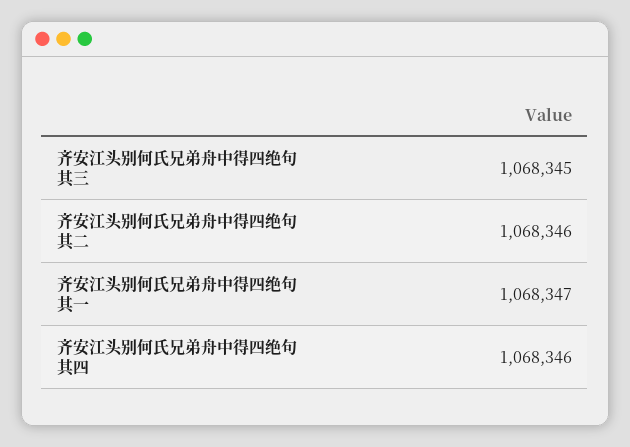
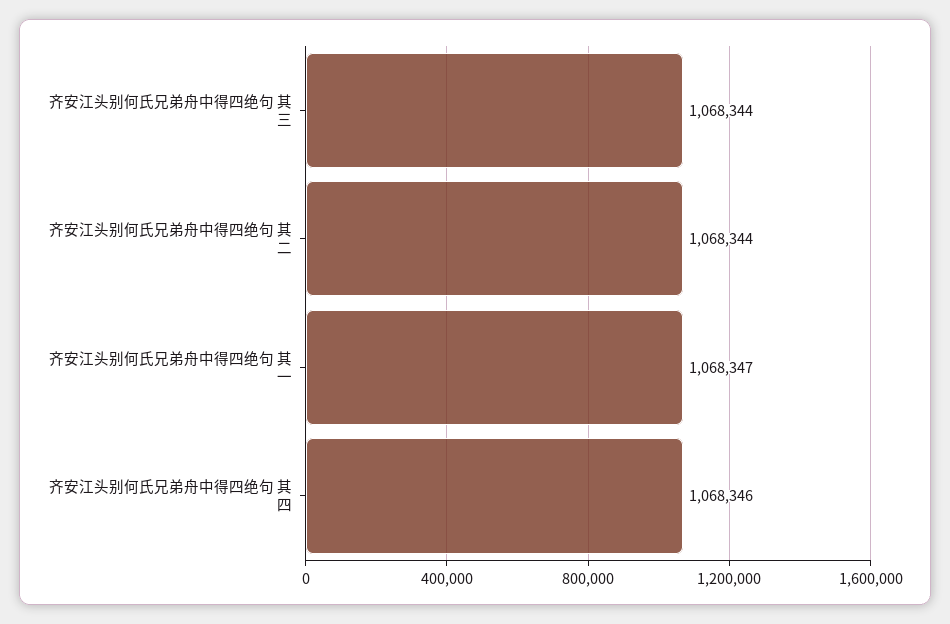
  {
-   "齐安江头别何氏兄弟舟中得四绝句 其三": 1068345,
+   "齐安江头别何氏兄弟舟中得四绝句 其三": 1068344,
-   "齐安江头别何氏兄弟舟中得四绝句 其二": 1068346,
+   "齐安江头别何氏兄弟舟中得四绝句 其二": 1068344,
    "齐安江头别何氏兄弟舟中得四绝句 其一": 1068347,
    "齐安江头别何氏兄弟舟中得四绝句 其四": 1068346
  }

